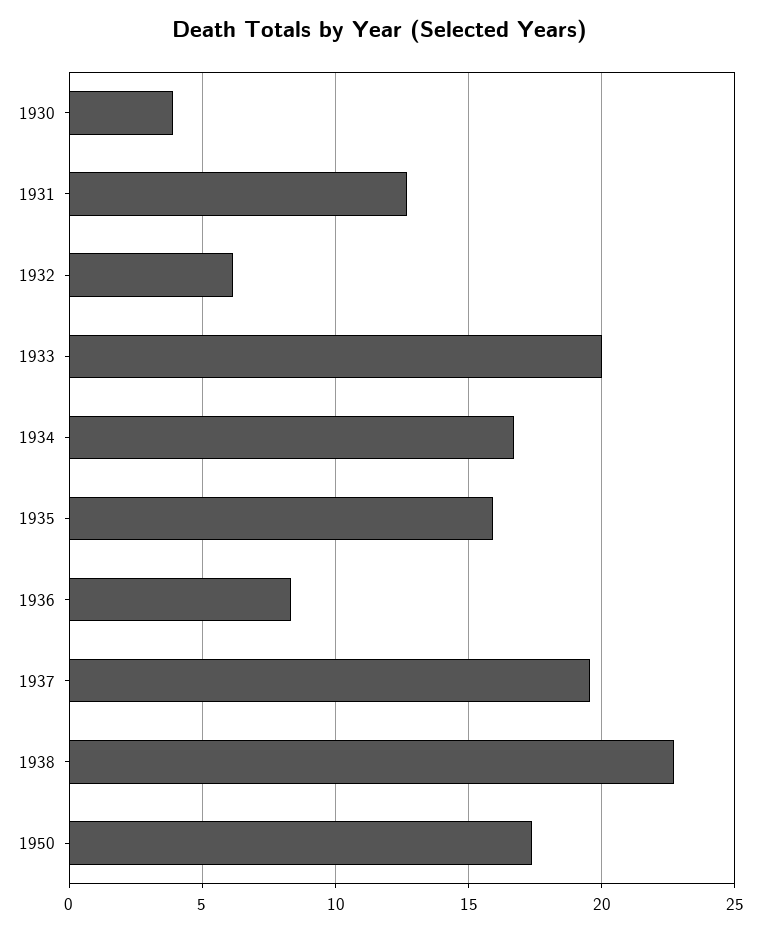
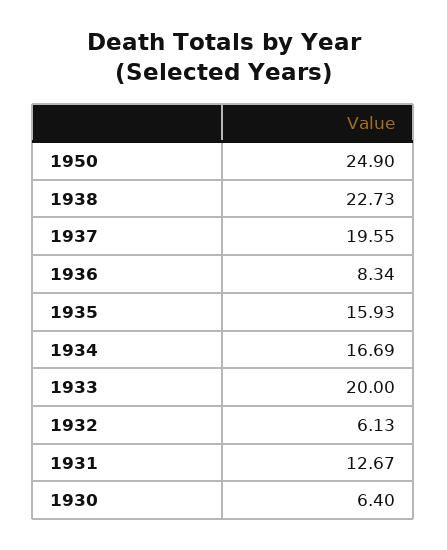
  {
-   "1930": 4,
+   "1930": 6.4,
    "1931": 12.67,
    "1932": 6.13,
    "1933": 20,
    "1934": 16.69,
    "1935": 15.93,
    "1936": 8.34,
    "1937": 19.55,
    "1938": 22.73,
-   "1950": 17.5
+   "1950": 24.9
  }

